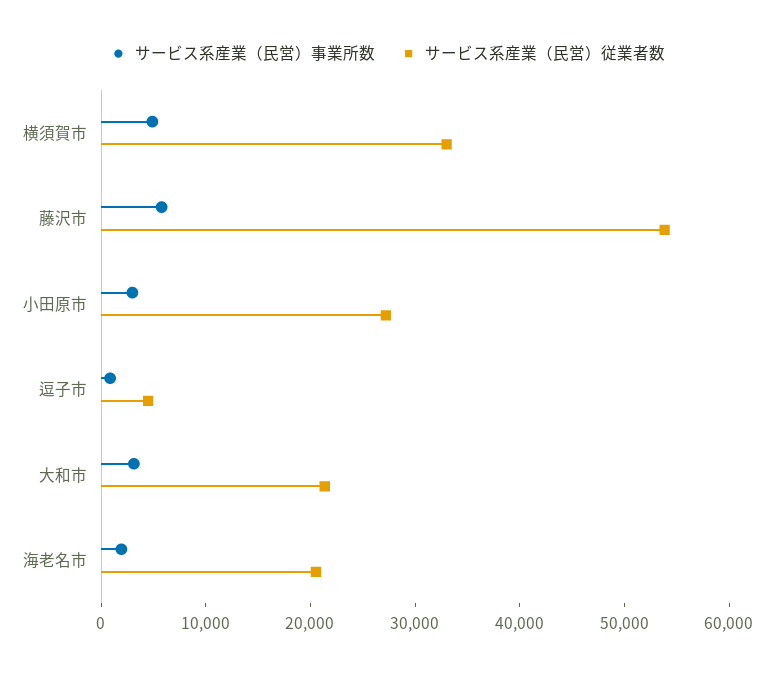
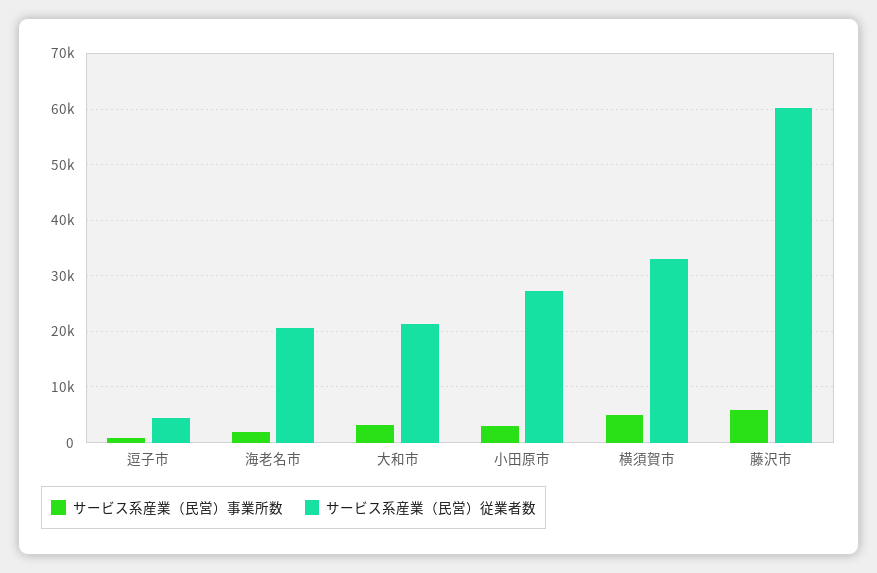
  {
    "サービス系産業（民営）事業所数": {
      "横須賀市": 4000,
      "藤沢市": 6000,
      "小田原市": 2000,
      "逗子市": 0,
      "大和市": 4000,
      "海老名市": 2000
    },
    "サービス系産業（民営）従業者数": {
      "横須賀市": 34000,
-     "藤沢市": 54000,
+     "藤沢市": 60000,
      "小田原市": 28000,
      "逗子市": 4000,
      "大和市": 22000,
      "海老名市": 20000
    }
  }

